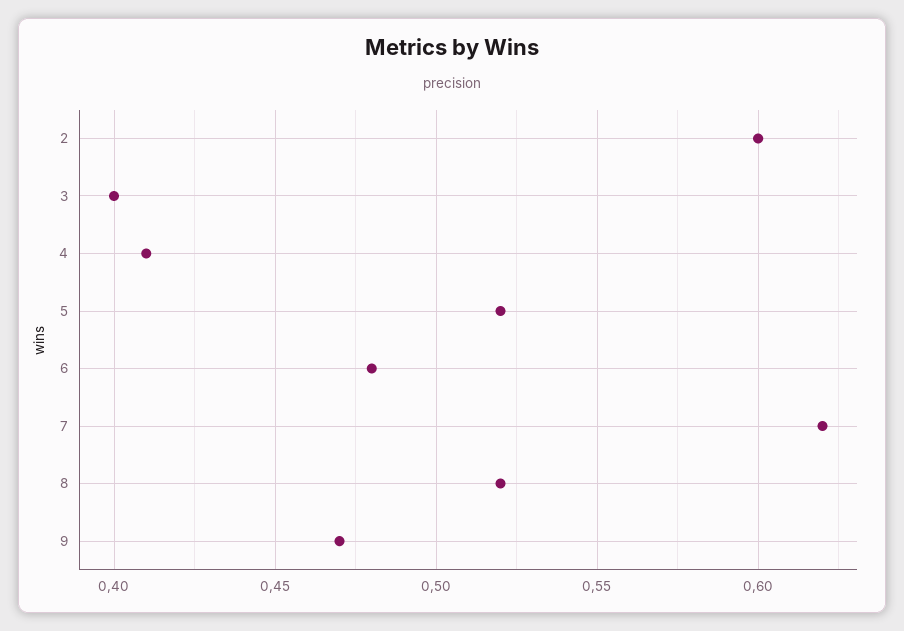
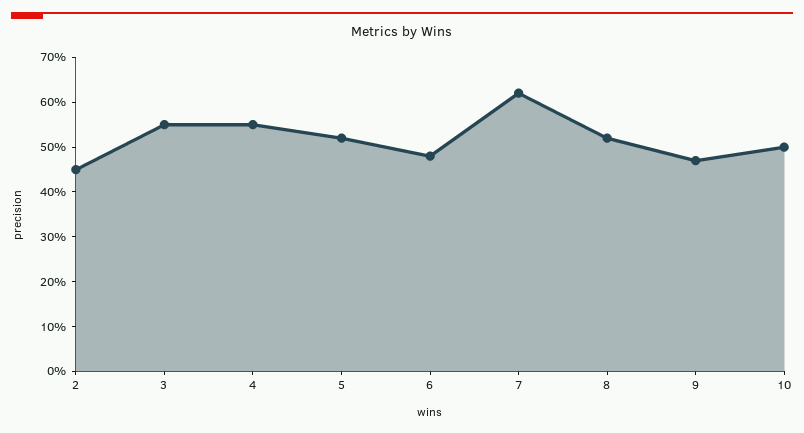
  {
-   "2": 0.6,
+   "2": 0.45,
-   "3": 0.4,
+   "3": 0.55,
-   "4": 0.41,
+   "4": 0.55,
    "5": 0.52,
    "6": 0.48,
    "7": 0.62,
    "8": 0.52,
-   "9": 0.47
+   "9": 0.47,
+   "10": 0.5
  }

